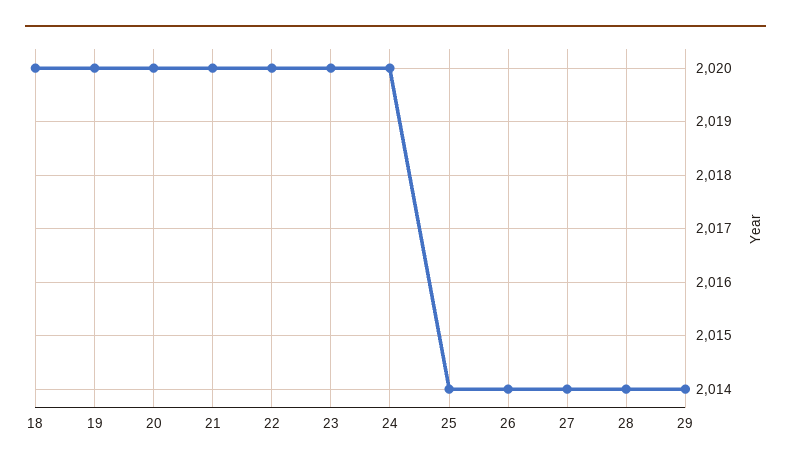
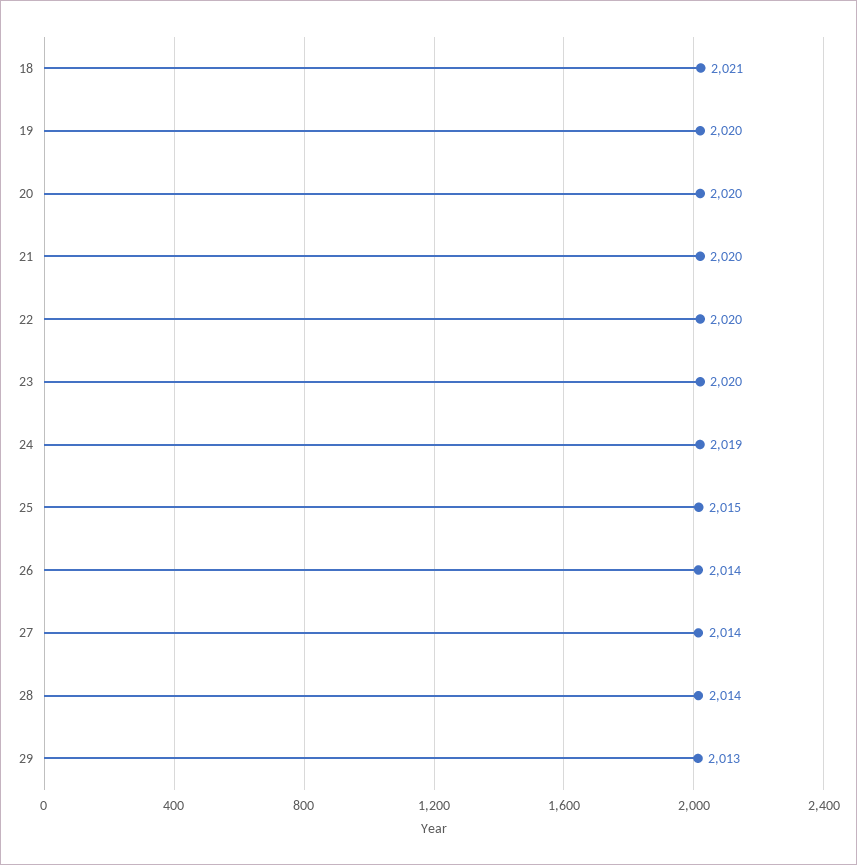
  {
-   "18": 2020,
+   "18": 2021,
    "19": 2020,
    "20": 2020,
    "21": 2020,
    "22": 2020,
    "23": 2020,
-   "24": 2020,
+   "24": 2019,
-   "25": 2014,
+   "25": 2015,
    "26": 2014,
    "27": 2014,
    "28": 2014,
-   "29": 2014
+   "29": 2013
  }

